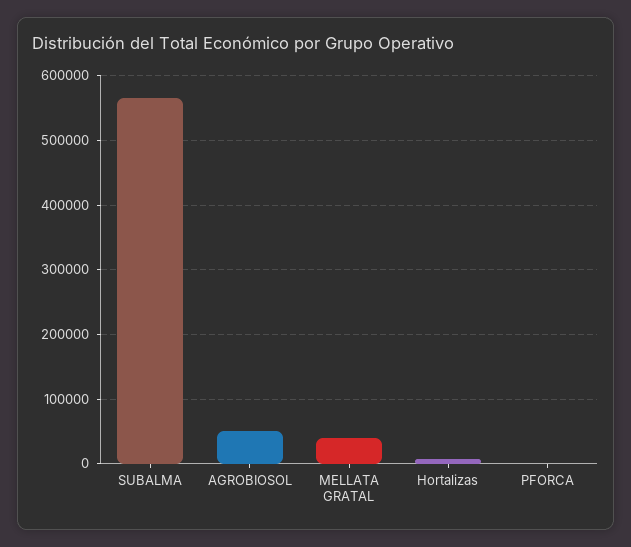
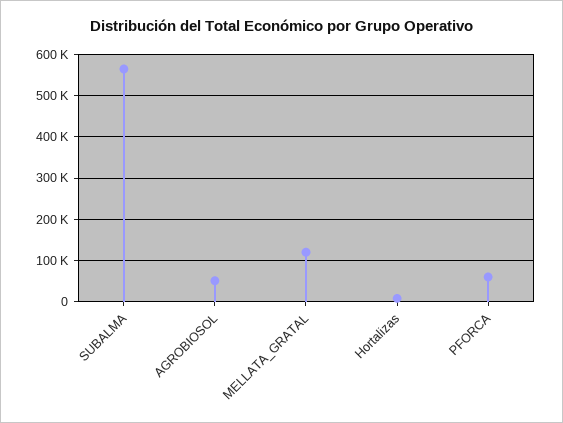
  {
    "SUBALMA": 560000,
    "AGROBIOSOL": 50000,
-   "MELLATA GRATAL": 40000,
+   "MELLATA GRATAL": 120000,
    "Hortalizas": 10000,
-   "PFORCA": 0
+   "PFORCA": 60000
  }

